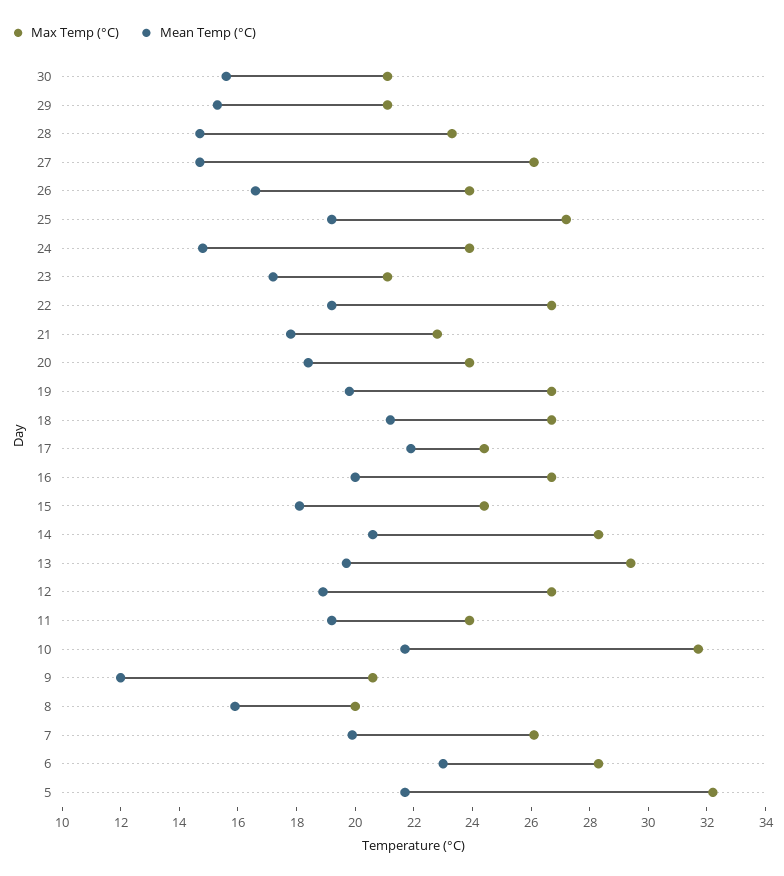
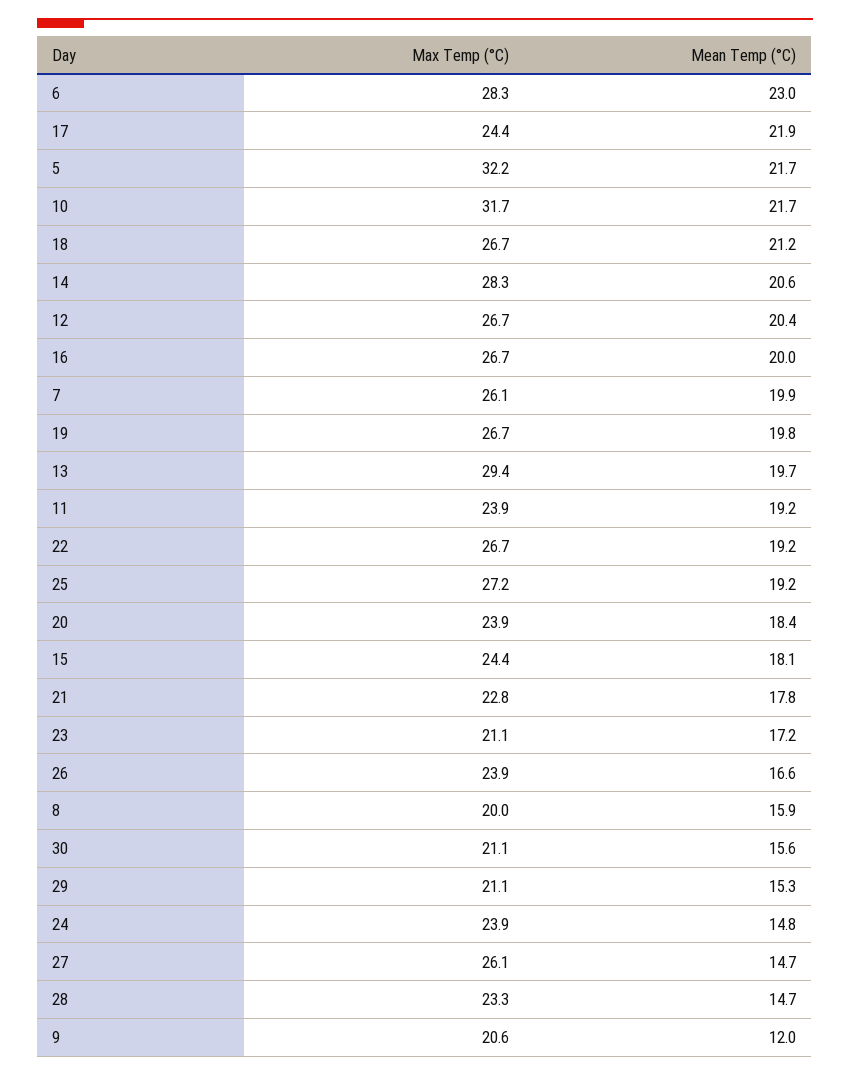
  {
    "Max Temp (°C)": {
      "30": 21.1,
      "29": 21.1,
      "28": 23.3,
      "27": 26.1,
      "26": 23.9,
      "25": 27.2,
      "24": 23.9,
      "23": 21.1,
      "22": 26.7,
      "21": 22.8,
      "20": 23.9,
      "19": 26.7,
      "18": 26.7,
      "17": 24.4,
      "16": 26.7,
      "15": 24.4,
      "14": 28.3,
      "13": 29.4,
      "12": 26.7,
      "11": 23.9,
      "10": 31.7,
      "9": 20.6,
      "8": 20,
      "7": 26.1,
      "6": 28.3,
      "5": 32.2
    },
    "Mean Temp (°C)": {
      "30": 15.6,
      "29": 15.3,
      "28": 14.7,
      "27": 14.7,
      "26": 16.6,
      "25": 19.2,
      "24": 14.8,
      "23": 17.2,
      "22": 19.2,
      "21": 17.8,
      "20": 18.4,
      "19": 19.8,
      "18": 21.2,
      "17": 21.9,
      "16": 20,
      "15": 18.1,
      "14": 20.6,
      "13": 19.7,
-     "12": 19,
+     "12": 20.4,
      "11": 19.2,
      "10": 21.7,
      "9": 12,
      "8": 15.9,
      "7": 19.9,
      "6": 23,
      "5": 21.7
    }
  }

